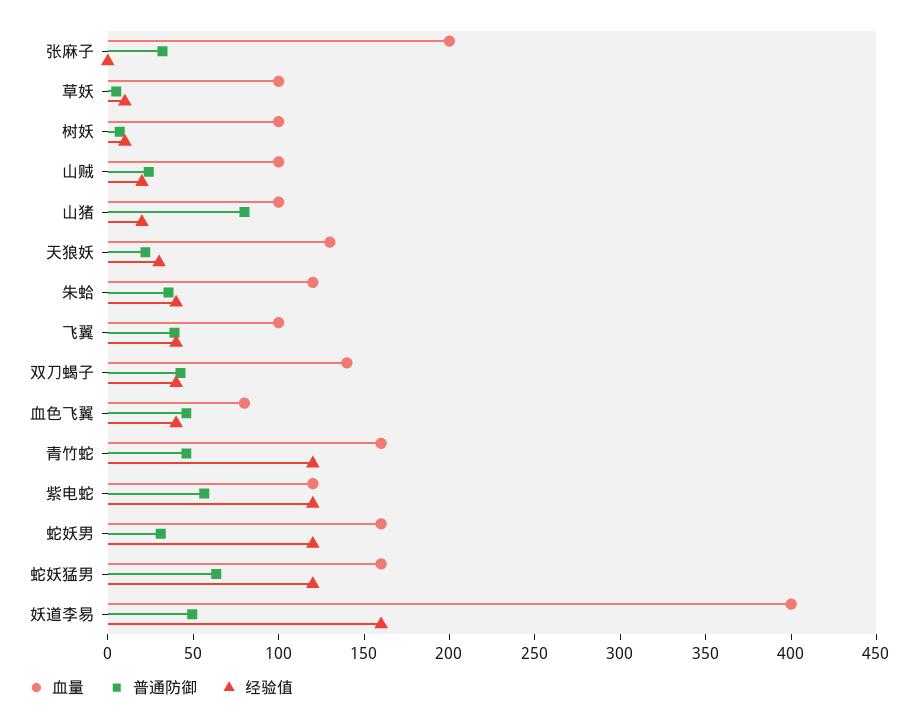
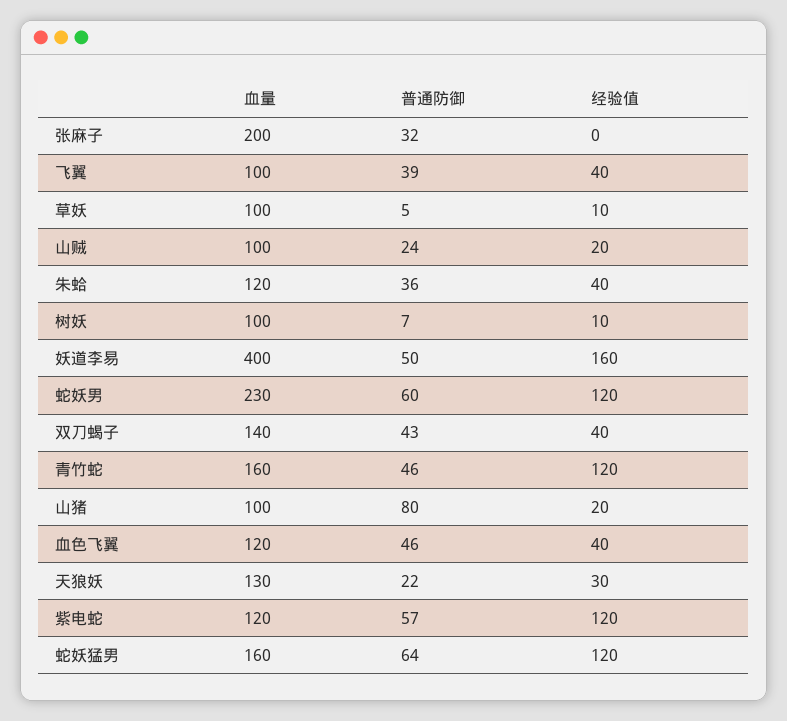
  {
    "血量": {
      "张麻子": 200,
      "草妖": 100,
      "树妖": 100,
      "山贼": 100,
      "山猪": 100,
      "天狼妖": 130,
      "朱蛤": 120,
      "飞翼": 100,
      "双刀蝎子": 140,
-     "血色飞翼": 80,
+     "血色飞翼": 120,
      "青竹蛇": 160,
      "紫电蛇": 120,
-     "蛇妖男": 160,
+     "蛇妖男": 230,
      "蛇妖猛男": 160,
      "妖道李易": 400
    },
    "普通防御": {
      "张麻子": 32,
      "草妖": 5,
      "树妖": 7,
      "山贼": 24,
      "山猪": 80,
      "天狼妖": 22,
      "朱蛤": 36,
      "飞翼": 39,
      "双刀蝎子": 43,
      "血色飞翼": 46,
      "青竹蛇": 46,
      "紫电蛇": 57,
-     "蛇妖男": 30,
+     "蛇妖男": 60,
      "蛇妖猛男": 64,
      "妖道李易": 50
    },
    "经验值": {
      "张麻子": 0,
      "草妖": 10,
      "树妖": 10,
      "山贼": 20,
      "山猪": 20,
      "天狼妖": 30,
      "朱蛤": 40,
      "飞翼": 40,
      "双刀蝎子": 40,
      "血色飞翼": 40,
      "青竹蛇": 120,
      "紫电蛇": 120,
      "蛇妖男": 120,
      "蛇妖猛男": 120,
      "妖道李易": 160
    }
  }

